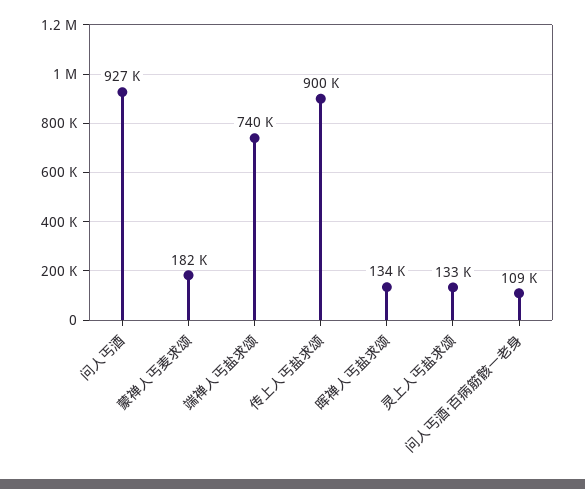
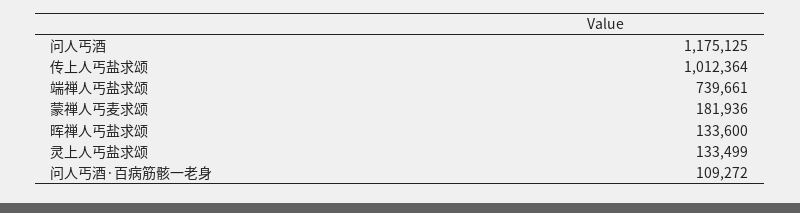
  {
-   "问人丐酒": 927000,
+   "问人丐酒": 1175125,
    "蒙禅人丐麦求颂": 181936,
    "端禅人丐盐求颂": 739661,
-   "传上人丐盐求颂": 900000,
+   "传上人丐盐求颂": 1012364,
    "晖禅人丐盐求颂": 133600,
    "灵上人丐盐求颂": 133499,
    "问人丐酒·百病筋骸一老身": 109272
  }

